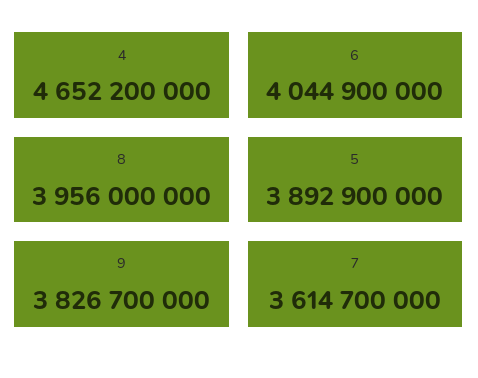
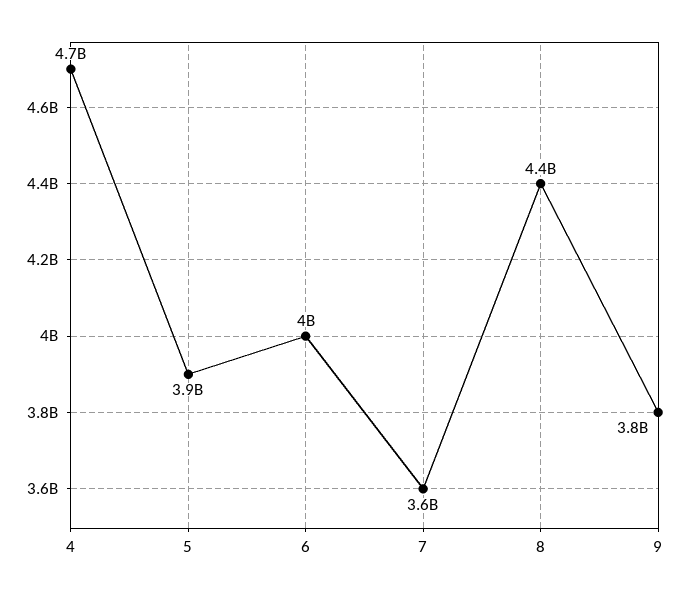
  {
    "4": 4652200000,
    "6": 4044900000,
-   "8": 3956000000,
+   "8": 4400000000,
    "5": 3892900000,
    "9": 3826700000,
    "7": 3614700000
  }

